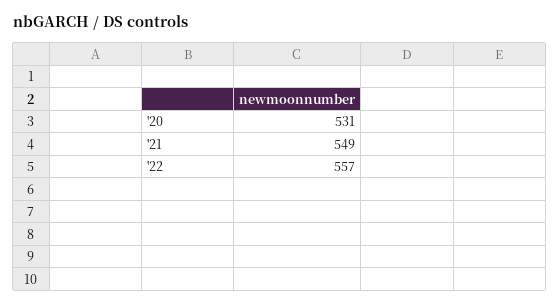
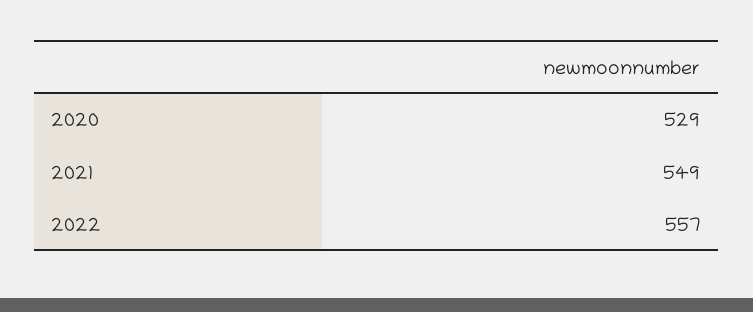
  {
-   "'20": 531,
+   "'20": 529,
    "'21": 549,
    "'22": 557
  }

